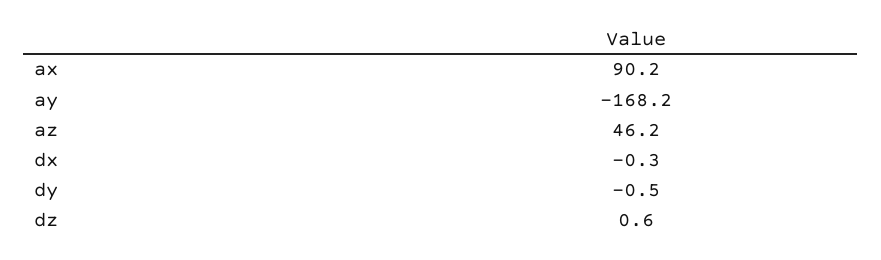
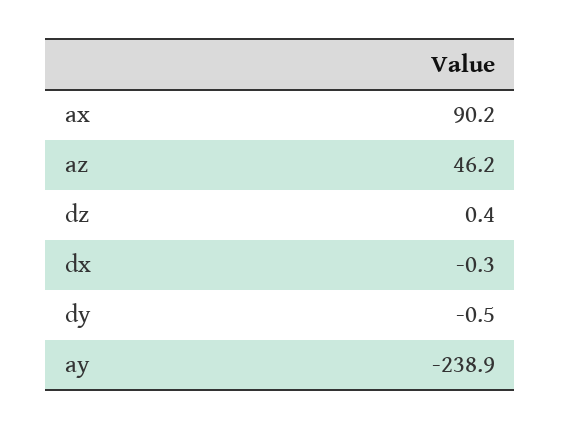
  {
    "ax": 90.2,
-   "ay": -168.2,
+   "ay": -238.9,
    "az": 46.2,
    "dx": -0.3,
    "dy": -0.5,
-   "dz": 0.6
+   "dz": 0.4
  }

